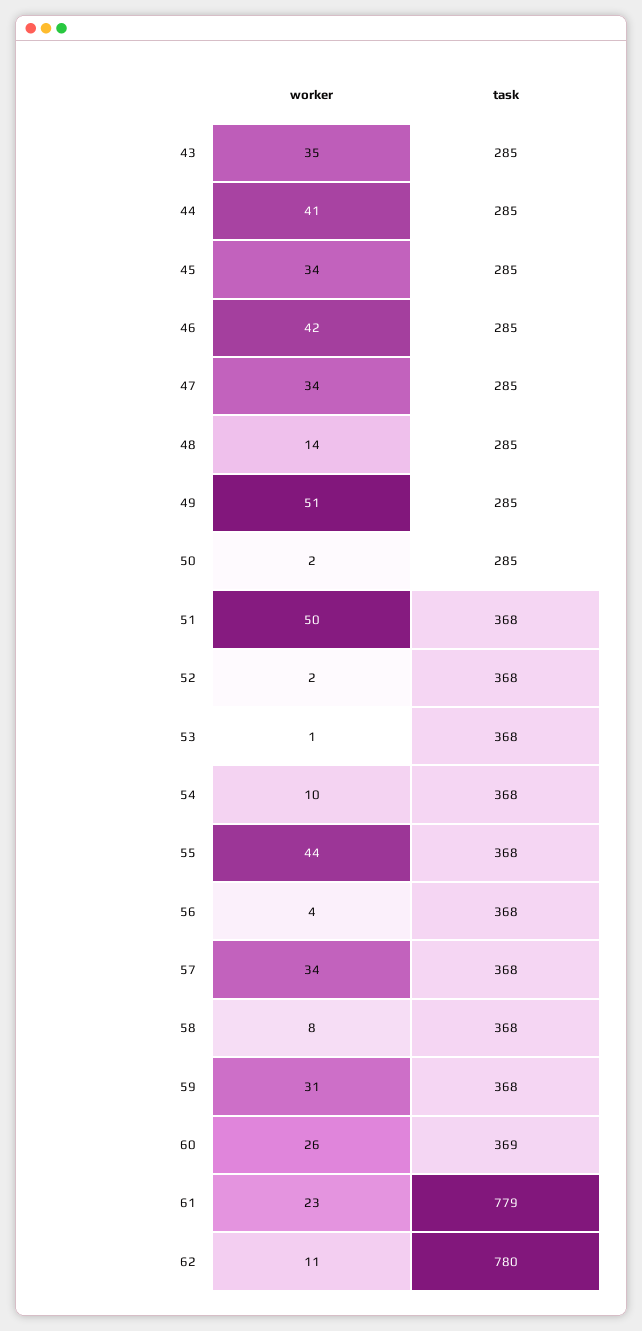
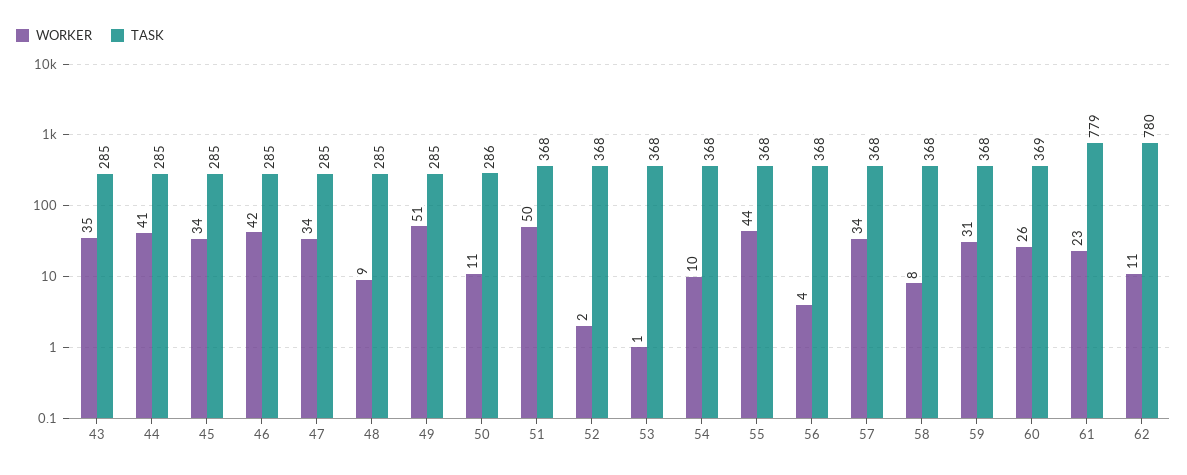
  {
    "worker": {
      "43": 35,
      "44": 41,
      "45": 34,
      "46": 42,
      "47": 34,
-     "48": 14,
+     "48": 9,
      "49": 51,
-     "50": 2,
+     "50": 11,
      "51": 50,
      "52": 2,
      "53": 1,
      "54": 10,
      "55": 44,
      "56": 4,
      "57": 34,
      "58": 8,
      "59": 31,
      "60": 26,
      "61": 23,
      "62": 11
    },
    "task": {
      "43": 285,
      "44": 285,
      "45": 285,
      "46": 285,
      "47": 285,
      "48": 285,
      "49": 285,
-     "50": 285,
+     "50": 286,
      "51": 368,
      "52": 368,
      "53": 368,
      "54": 368,
      "55": 368,
      "56": 368,
      "57": 368,
      "58": 368,
      "59": 368,
      "60": 369,
      "61": 779,
      "62": 780
    }
  }

